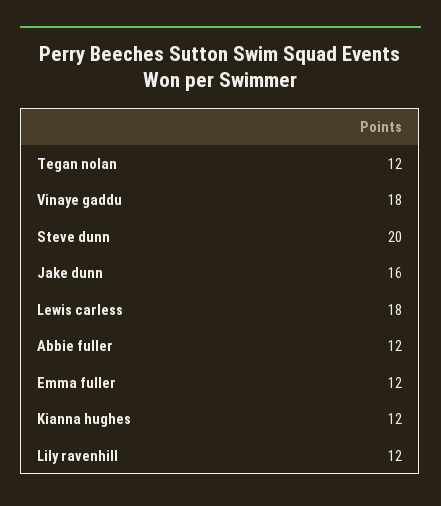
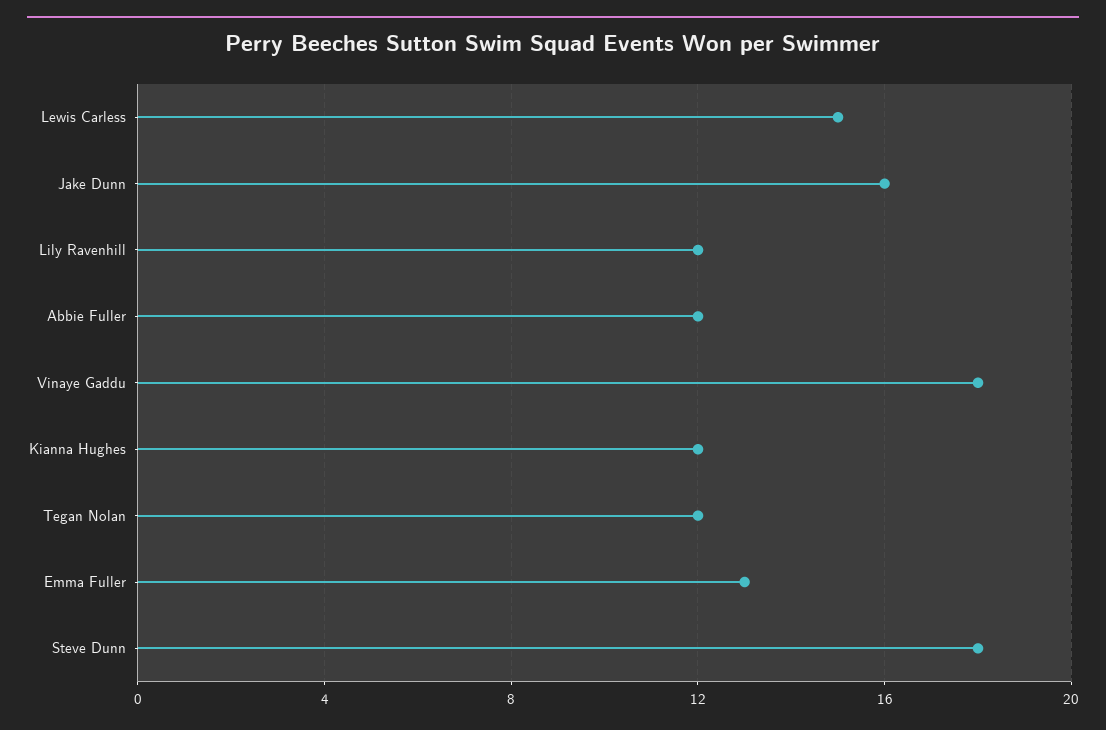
  {
    "Tegan nolan": 12,
    "Vinaye gaddu": 18,
-   "Steve dunn": 20,
+   "Steve dunn": 18,
    "Jake dunn": 16,
-   "Lewis carless": 18,
+   "Lewis carless": 15,
    "Abbie fuller": 12,
-   "Emma fuller": 12,
+   "Emma fuller": 13,
    "Kianna hughes": 12,
    "Lily ravenhill": 12
  }

